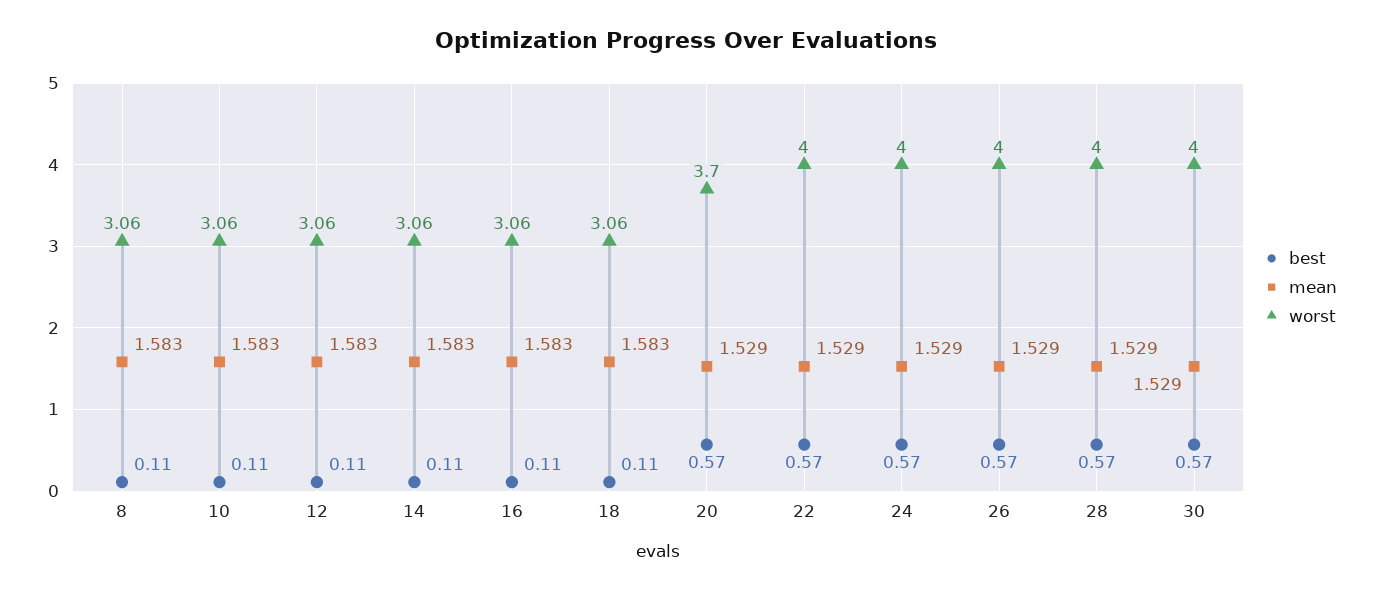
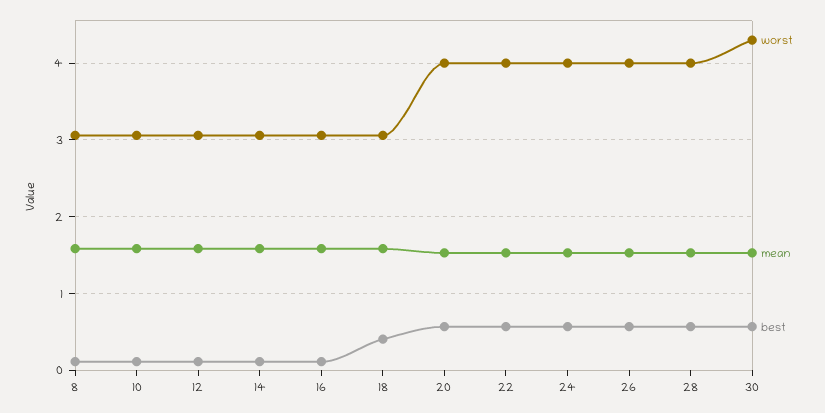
  {
    "best": {
      "8": 0.11,
      "10": 0.11,
      "12": 0.11,
      "14": 0.11,
      "16": 0.11,
-     "18": 0.11,
+     "18": 0.4,
      "20": 0.57,
      "22": 0.57,
      "24": 0.57,
      "26": 0.57,
      "28": 0.57,
      "30": 0.57
    },
    "mean": {
      "8": 1.583,
      "10": 1.583,
      "12": 1.583,
      "14": 1.583,
      "16": 1.583,
      "18": 1.583,
      "20": 1.529,
      "22": 1.529,
      "24": 1.529,
      "26": 1.529,
      "28": 1.529,
      "30": 1.529
    },
    "worst": {
      "8": 3.06,
      "10": 3.06,
      "12": 3.06,
      "14": 3.06,
      "16": 3.06,
      "18": 3.06,
-     "20": 3.7,
+     "20": 4,
      "22": 4,
      "24": 4,
      "26": 4,
      "28": 4,
-     "30": 4
+     "30": 4.3
    }
  }

